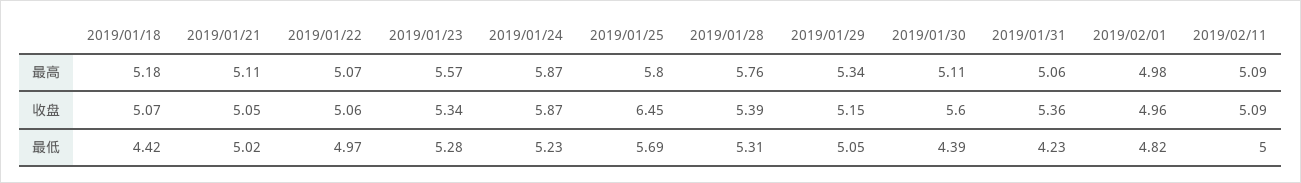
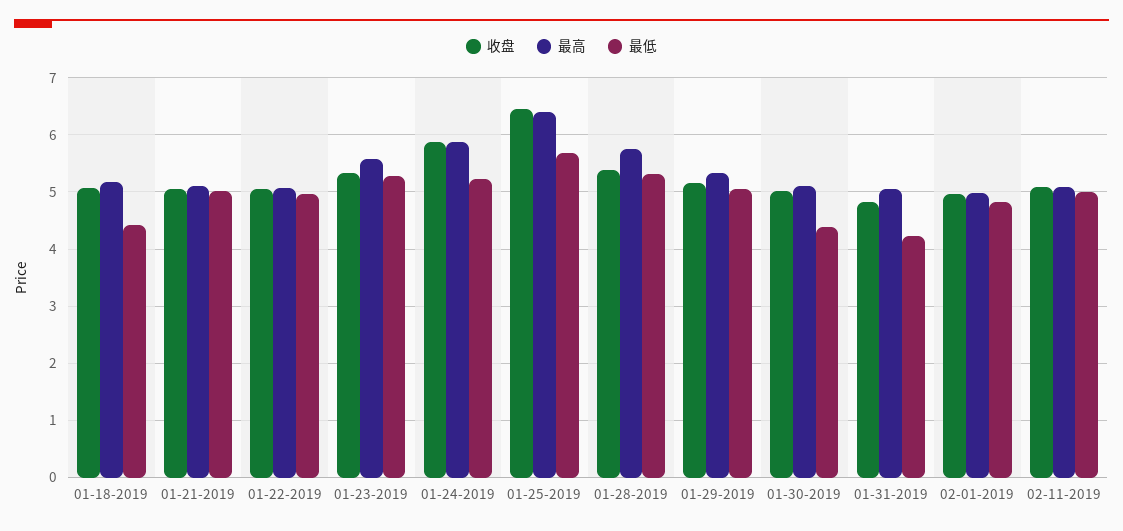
  {
    "最高": {
      "2019/01/18": 5.18,
      "2019/01/21": 5.11,
      "2019/01/22": 5.07,
      "2019/01/23": 5.57,
      "2019/01/24": 5.87,
-     "2019/01/25": 5.8,
+     "2019/01/25": 6.4,
      "2019/01/28": 5.76,
      "2019/01/29": 5.34,
      "2019/01/30": 5.11,
      "2019/01/31": 5.06,
      "2019/02/01": 4.98,
      "2019/02/11": 5.09
    },
    "收盘": {
      "2019/01/18": 5.07,
      "2019/01/21": 5.05,
      "2019/01/22": 5.06,
      "2019/01/23": 5.34,
      "2019/01/24": 5.87,
      "2019/01/25": 6.45,
      "2019/01/28": 5.39,
      "2019/01/29": 5.15,
-     "2019/01/30": 5.6,
+     "2019/01/30": 5,
-     "2019/01/31": 5.36,
+     "2019/01/31": 4.8,
      "2019/02/01": 4.96,
      "2019/02/11": 5.09
    },
    "最低": {
      "2019/01/18": 4.42,
      "2019/01/21": 5.02,
      "2019/01/22": 4.97,
      "2019/01/23": 5.28,
      "2019/01/24": 5.23,
      "2019/01/25": 5.69,
      "2019/01/28": 5.31,
      "2019/01/29": 5.05,
      "2019/01/30": 4.39,
      "2019/01/31": 4.23,
      "2019/02/01": 4.82,
      "2019/02/11": 5
    }
  }

